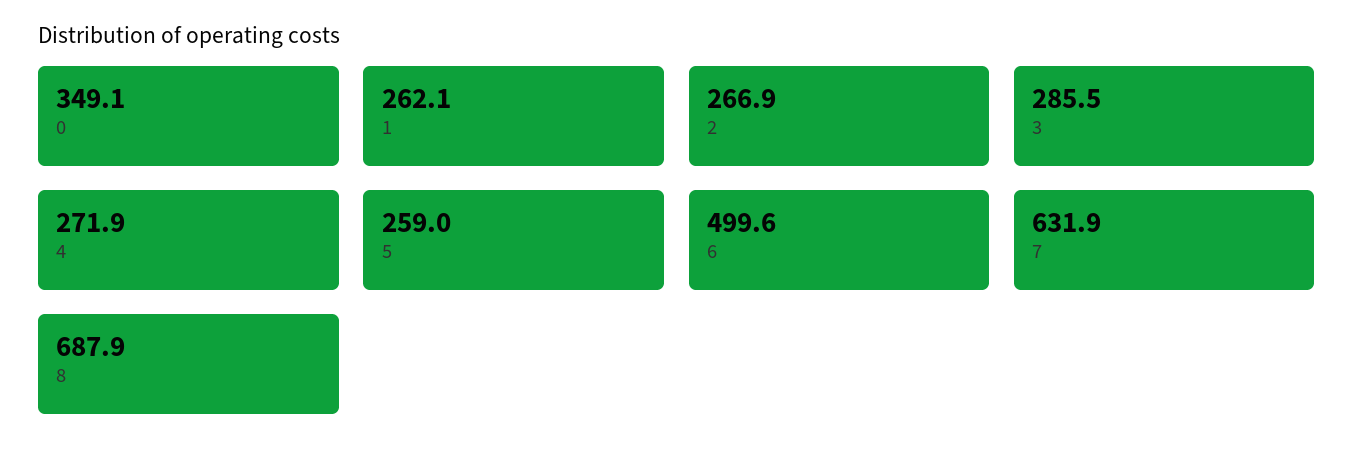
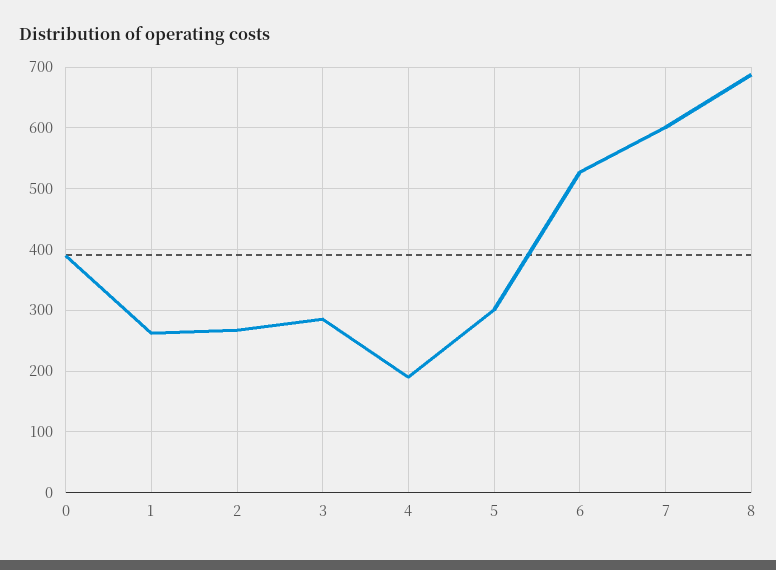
  {
-   "0": 349.1,
+   "0": 390,
    "1": 262.1,
    "2": 266.9,
    "3": 285.5,
-   "4": 271.9,
+   "4": 190,
-   "5": 259,
+   "5": 300,
-   "6": 499.6,
+   "6": 530,
-   "7": 631.9,
+   "7": 600,
    "8": 687.9
  }

